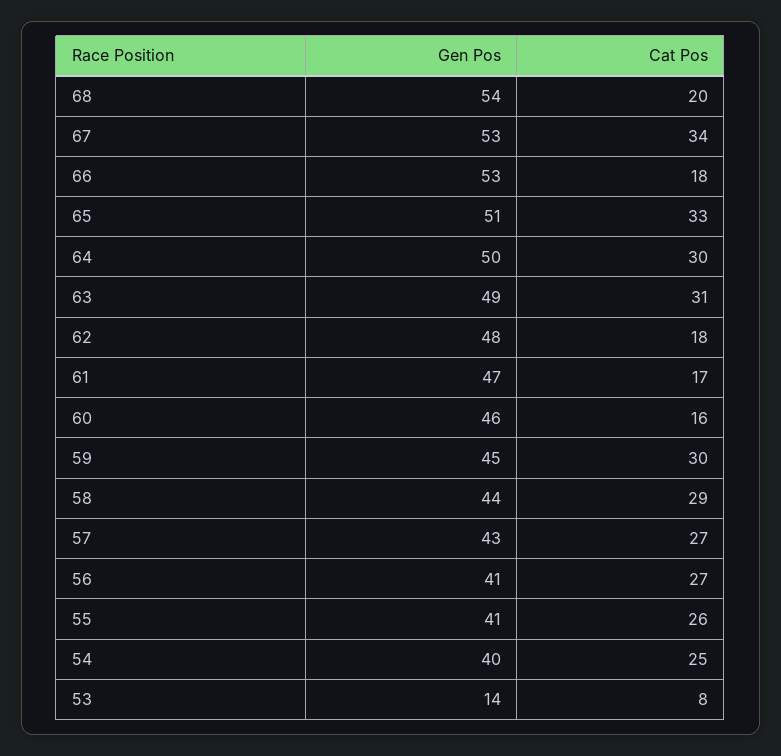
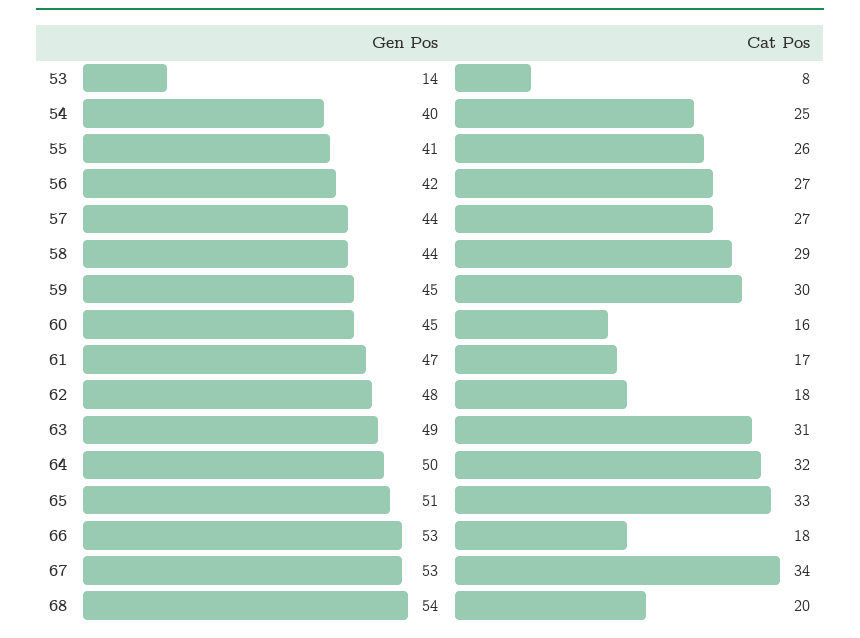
  {
    "Gen Pos": {
      "68": 54,
      "67": 53,
      "66": 53,
      "65": 51,
      "64": 50,
      "63": 49,
      "62": 48,
      "61": 47,
-     "60": 46,
+     "60": 45,
      "59": 45,
      "58": 44,
-     "57": 43,
+     "57": 44,
-     "56": 41,
+     "56": 42,
      "55": 41,
      "54": 40,
      "53": 14
    },
    "Cat Pos": {
      "68": 20,
      "67": 34,
      "66": 18,
      "65": 33,
-     "64": 30,
+     "64": 32,
      "63": 31,
      "62": 18,
      "61": 17,
      "60": 16,
      "59": 30,
      "58": 29,
      "57": 27,
      "56": 27,
      "55": 26,
      "54": 25,
      "53": 8
    }
  }

